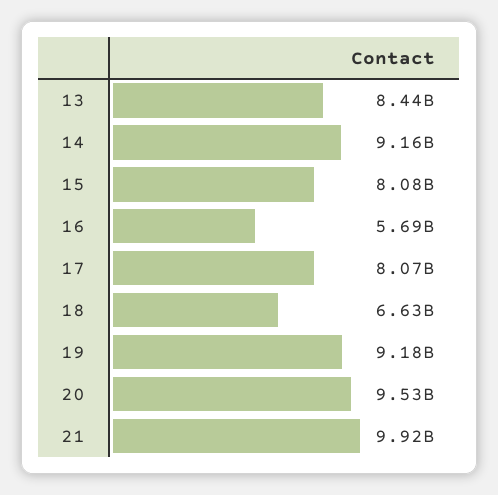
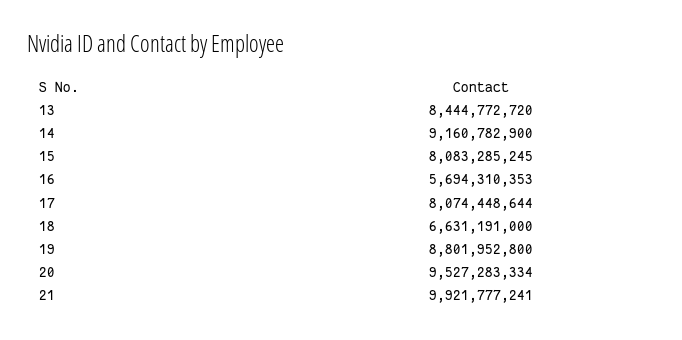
  {
    "13": 8444772720,
    "14": 9160782900,
    "15": 8083285245,
    "16": 5694310353,
    "17": 8074448644,
    "18": 6631191000,
-   "19": 9180000000,
+   "19": 8801952800,
    "20": 9527283334,
    "21": 9921777241
  }

